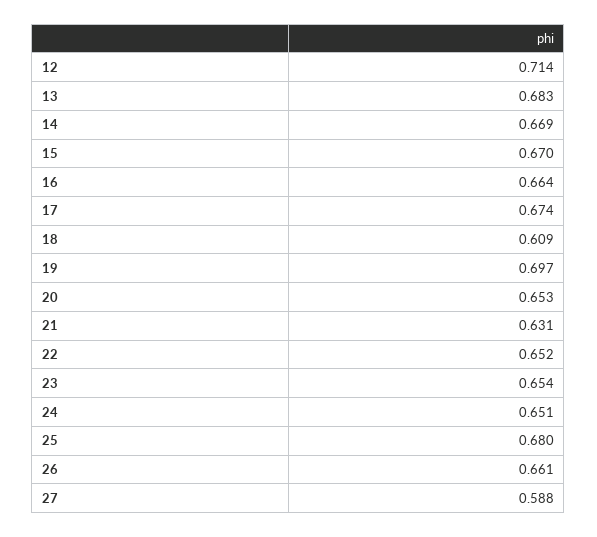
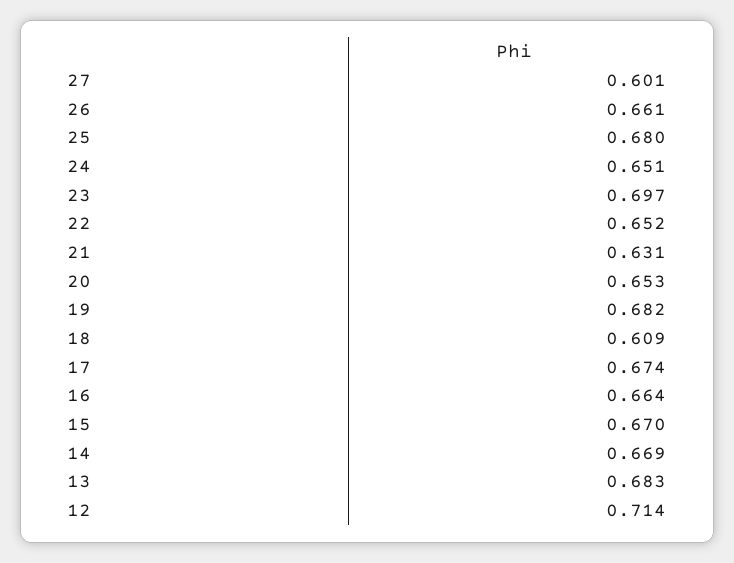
  {
    "12": 0.714,
    "13": 0.683,
    "14": 0.669,
    "15": 0.67,
    "16": 0.664,
    "17": 0.674,
    "18": 0.609,
-   "19": 0.697,
+   "19": 0.682,
    "20": 0.653,
    "21": 0.631,
    "22": 0.652,
-   "23": 0.654,
+   "23": 0.697,
    "24": 0.651,
    "25": 0.68,
    "26": 0.661,
-   "27": 0.588
+   "27": 0.601
  }

